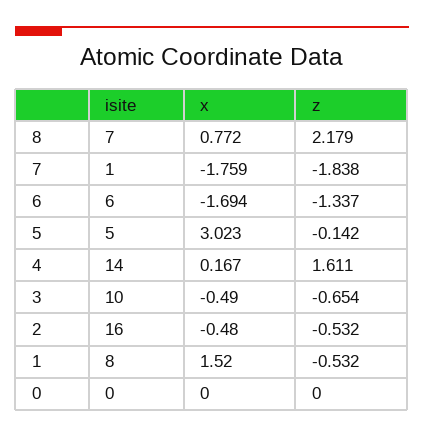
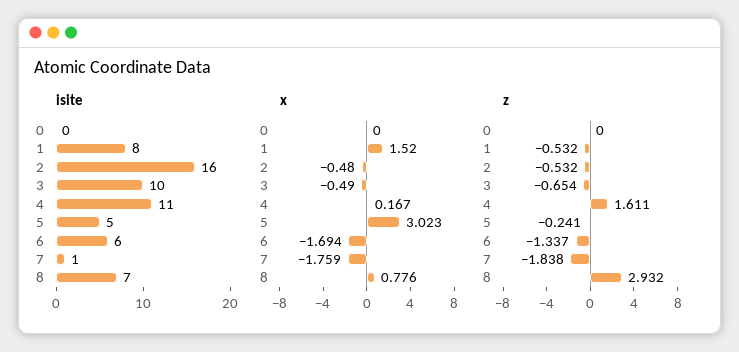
  {
    "isite": {
      "8": 7,
      "7": 1,
      "6": 6,
      "5": 5,
-     "4": 14,
+     "4": 11,
      "3": 10,
      "2": 16,
      "1": 8,
      "0": 0
    },
    "x": {
-     "8": 0.772,
+     "8": 0.776,
      "7": -1.759,
      "6": -1.694,
      "5": 3.023,
      "4": 0.167,
      "3": -0.49,
      "2": -0.48,
      "1": 1.52,
      "0": 0
    },
    "z": {
-     "8": 2.179,
+     "8": 2.932,
      "7": -1.838,
      "6": -1.337,
-     "5": -0.142,
+     "5": -0.241,
      "4": 1.611,
      "3": -0.654,
      "2": -0.532,
      "1": -0.532,
      "0": 0
    }
  }

